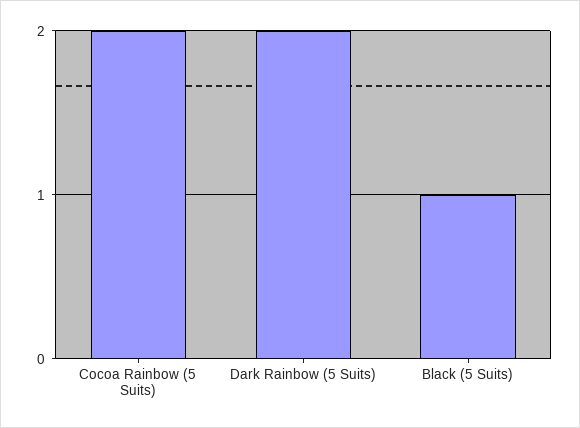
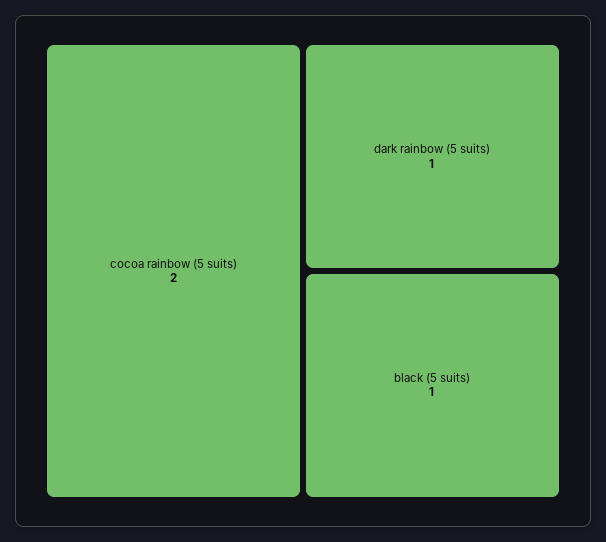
  {
    "Cocoa Rainbow (5 Suits)": 2,
-   "Dark Rainbow (5 Suits)": 2,
+   "Dark Rainbow (5 Suits)": 1,
    "Black (5 Suits)": 1
  }

